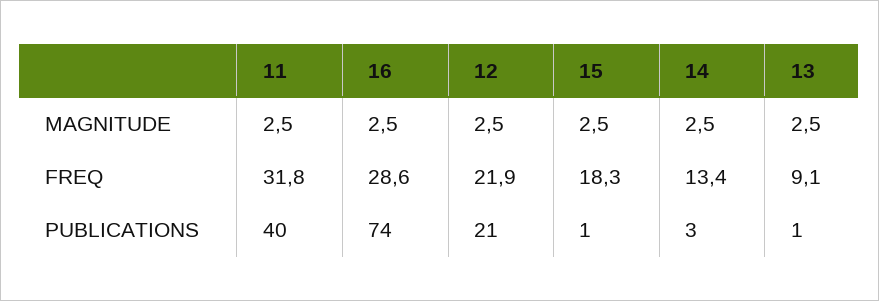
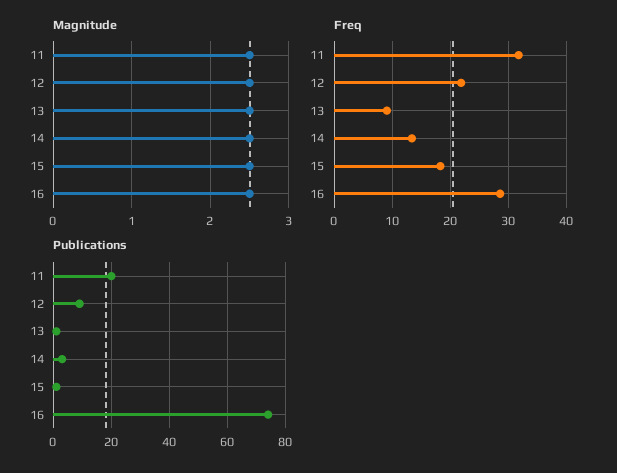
  {
    "MAGNITUDE": {
      "11": 2.5,
      "16": 2.5,
      "12": 2.5,
      "15": 2.5,
      "14": 2.5,
      "13": 2.5
    },
    "FREQ": {
      "11": 31.8,
      "16": 28.6,
      "12": 21.9,
      "15": 18.3,
      "14": 13.4,
      "13": 9.1
    },
    "PUBLICATIONS": {
-     "11": 40,
+     "11": 20,
      "16": 74,
-     "12": 21,
+     "12": 10,
      "15": 1,
      "14": 3,
      "13": 1
    }
  }

